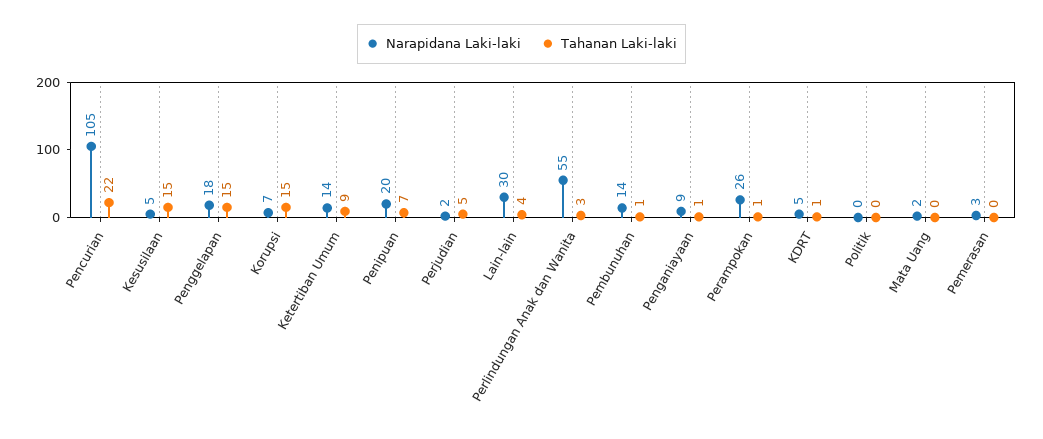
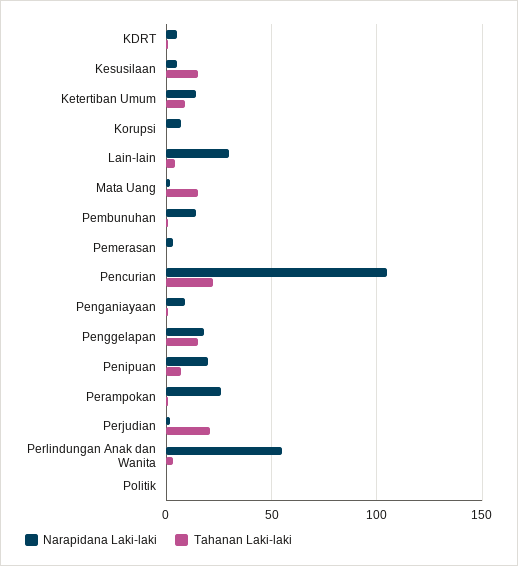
  {
    "Narapidana Laki-laki": {
      "Pencurian": 105,
      "Kesusilaan": 5,
      "Penggelapan": 18,
      "Korupsi": 7,
      "Ketertiban Umum": 14,
      "Penipuan": 20,
      "Perjudian": 2,
      "Lain-lain": 30,
      "Perlindungan Anak dan Wanita": 55,
      "Pembunuhan": 14,
      "Penganiayaan": 9,
      "Perampokan": 26,
      "KDRT": 5,
      "Politik": 0,
      "Mata Uang": 2,
      "Pemerasan": 3
    },
    "Tahanan Laki-laki": {
      "Pencurian": 22,
      "Kesusilaan": 15,
      "Penggelapan": 15,
-     "Korupsi": 15,
+     "Korupsi": 0,
      "Ketertiban Umum": 9,
      "Penipuan": 7,
-     "Perjudian": 5,
+     "Perjudian": 20,
      "Lain-lain": 4,
      "Perlindungan Anak dan Wanita": 3,
      "Pembunuhan": 1,
      "Penganiayaan": 1,
      "Perampokan": 1,
      "KDRT": 1,
      "Politik": 0,
-     "Mata Uang": 0,
+     "Mata Uang": 15,
      "Pemerasan": 0
    }
  }

